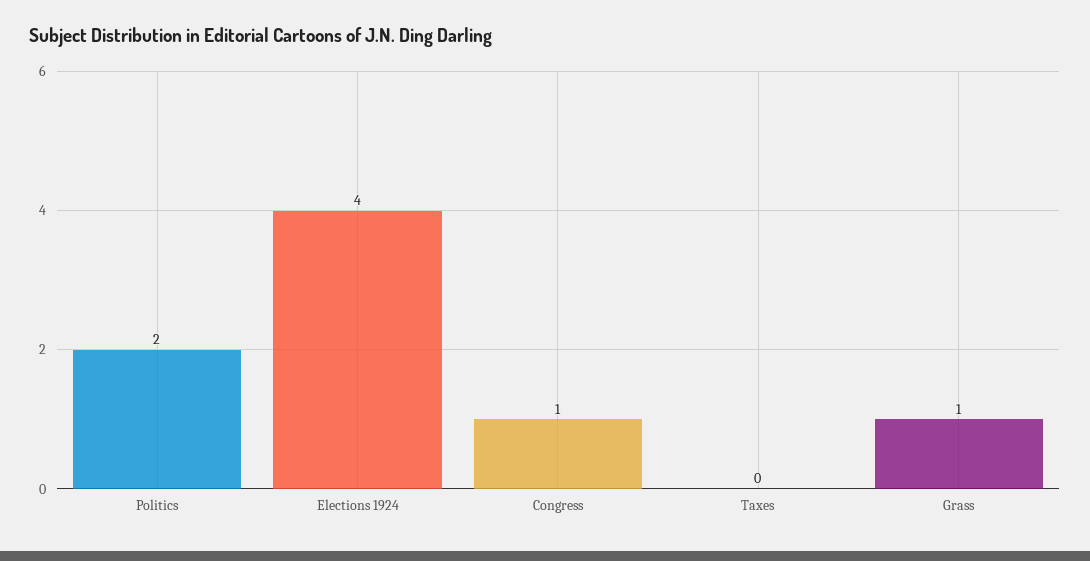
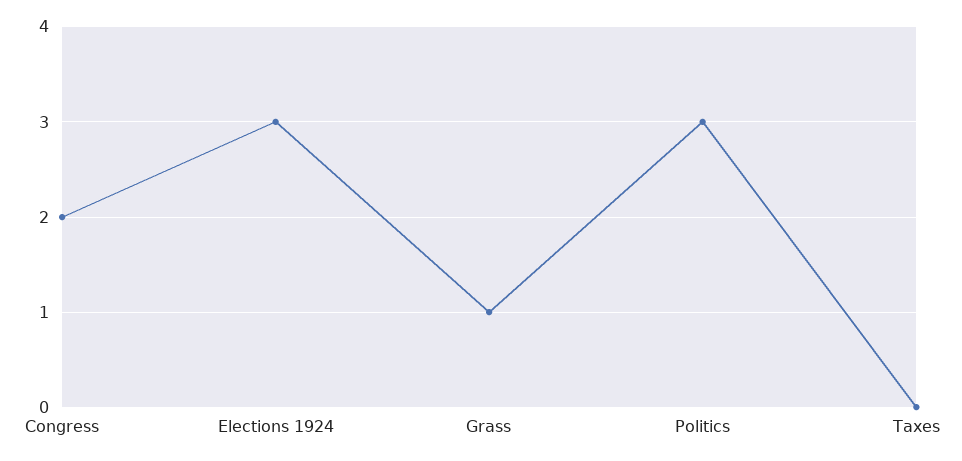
  {
-   "Politics": 2,
+   "Politics": 3,
-   "Elections 1924": 4,
+   "Elections 1924": 3,
-   "Congress": 1,
+   "Congress": 2,
    "Taxes": 0,
    "Grass": 1
  }

